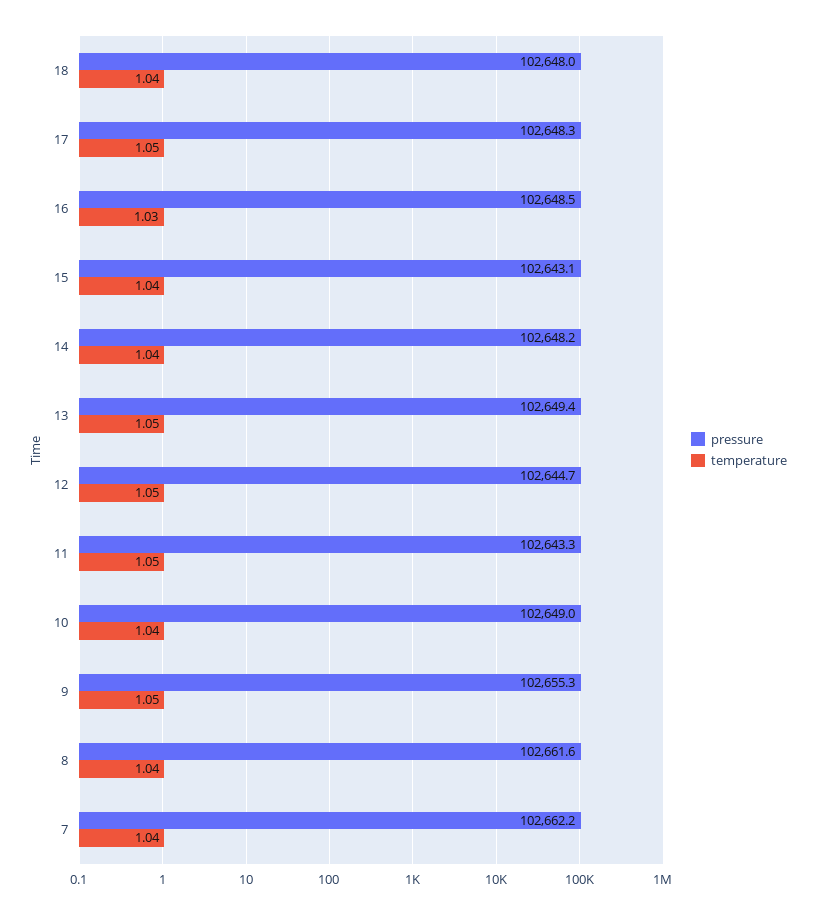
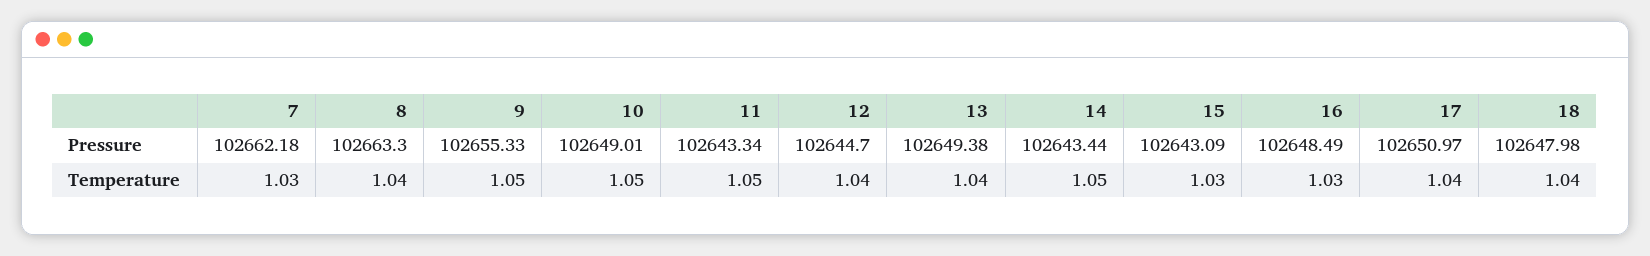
  {
    "pressure": {
      "18": 102647.98,
-     "17": 102648.3,
+     "17": 102650.97,
      "16": 102648.49,
      "15": 102643.09,
-     "14": 102648.2,
+     "14": 102643.44,
      "13": 102649.38,
      "12": 102644.7,
      "11": 102643.34,
      "10": 102649.01,
      "9": 102655.33,
-     "8": 102661.6,
+     "8": 102663.3,
      "7": 102662.18
    },
    "temperature": {
      "18": 1.04,
-     "17": 1.05,
+     "17": 1.04,
      "16": 1.03,
-     "15": 1.04,
+     "15": 1.03,
-     "14": 1.04,
+     "14": 1.05,
-     "13": 1.05,
+     "13": 1.04,
-     "12": 1.05,
+     "12": 1.04,
      "11": 1.05,
-     "10": 1.04,
+     "10": 1.05,
      "9": 1.05,
      "8": 1.04,
-     "7": 1.04
+     "7": 1.03
    }
  }

